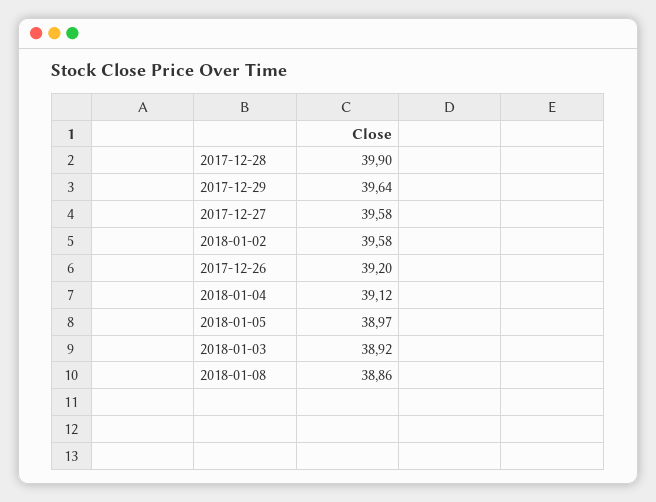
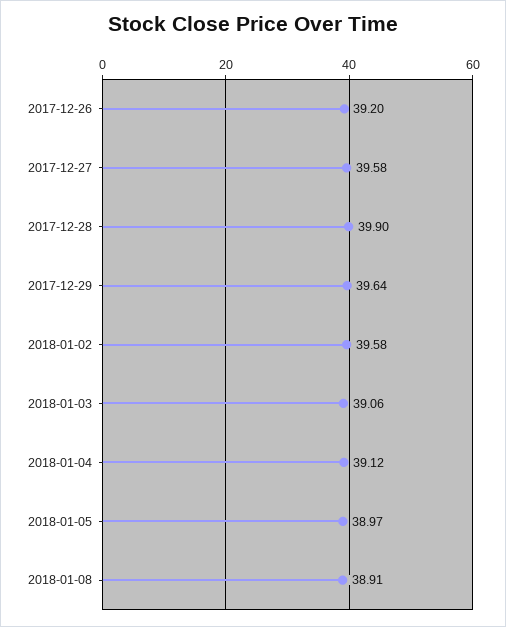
  {
    "2017-12-28": 39.9,
    "2017-12-29": 39.64,
    "2017-12-27": 39.58,
    "2018-01-02": 39.58,
    "2017-12-26": 39.2,
    "2018-01-04": 39.12,
    "2018-01-05": 38.97,
-   "2018-01-03": 38.92,
+   "2018-01-03": 39.06,
-   "2018-01-08": 38.86
+   "2018-01-08": 38.91
  }

